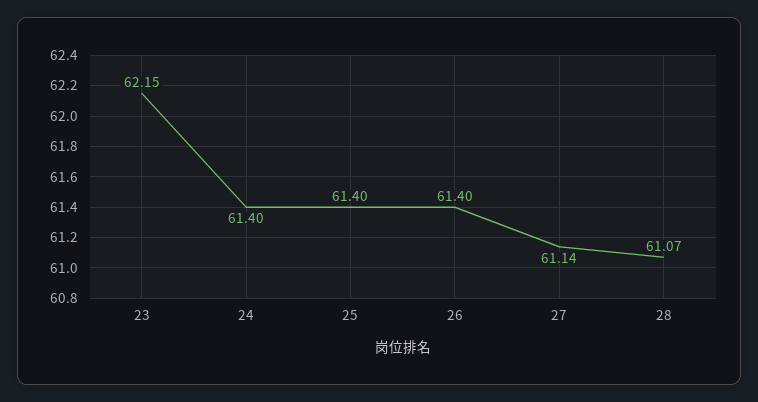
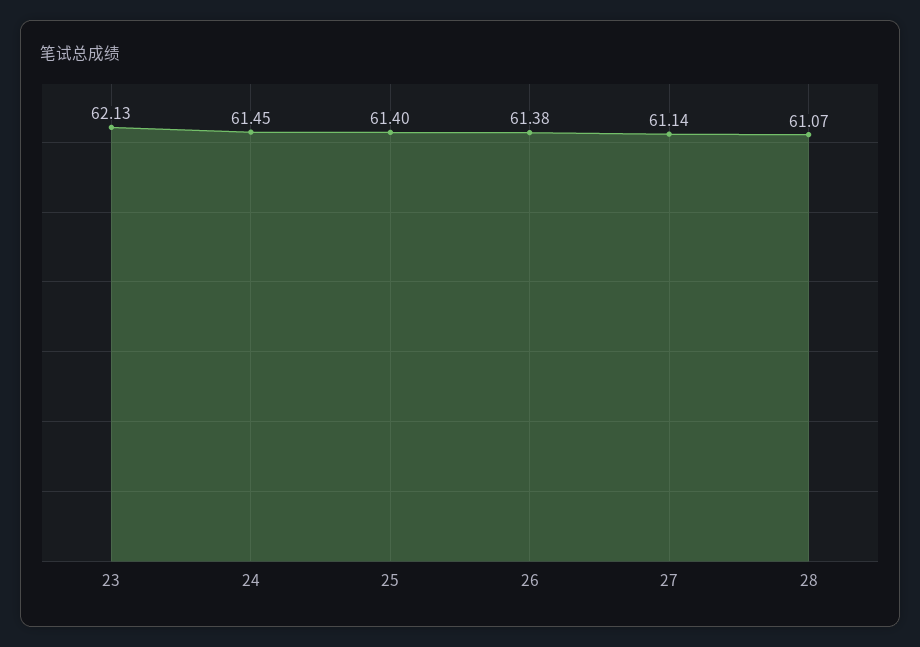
  {
-   "23": 62.15,
+   "23": 62.13,
-   "24": 61.4,
+   "24": 61.45,
    "25": 61.4,
-   "26": 61.4,
+   "26": 61.38,
    "27": 61.14,
    "28": 61.07
  }

